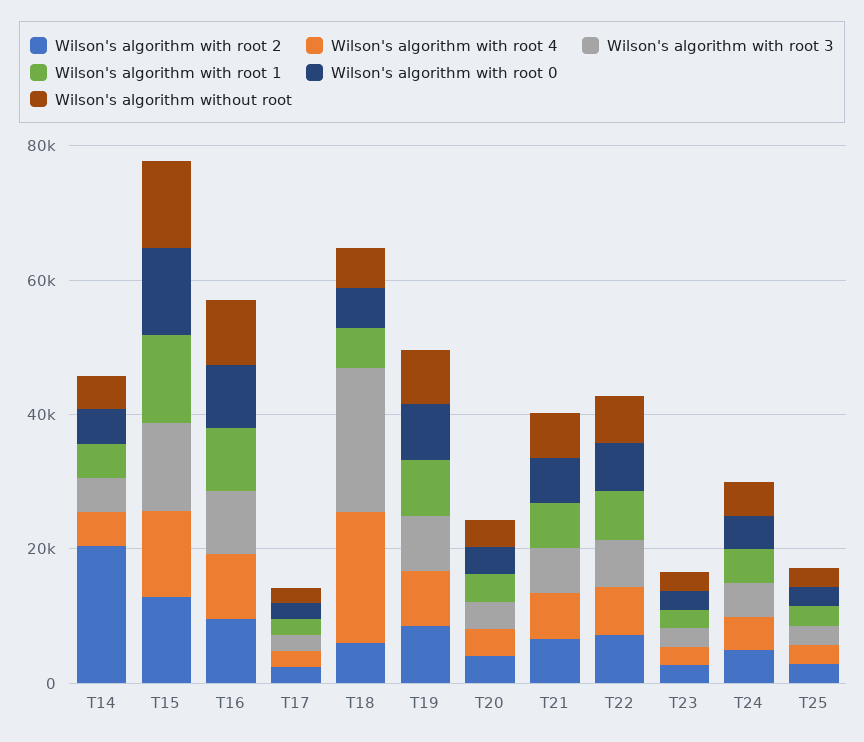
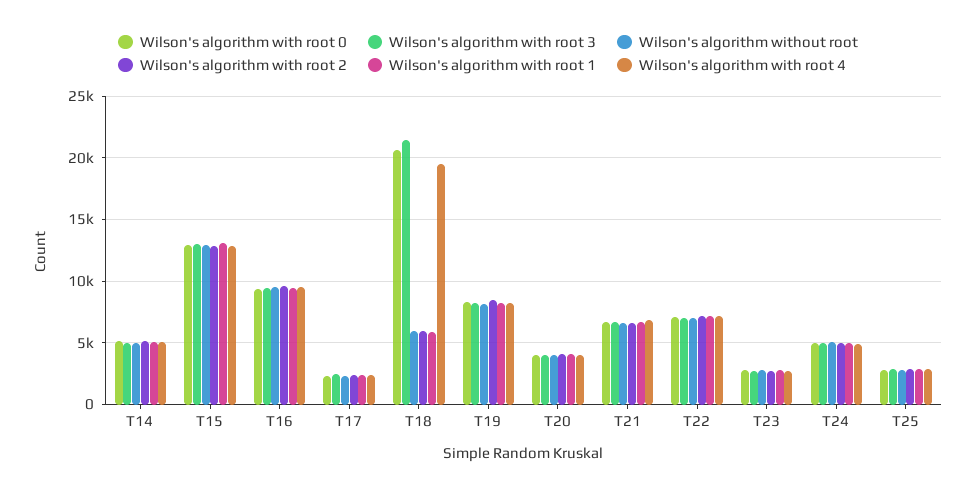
  {
    "Wilson's algorithm with root 2": {
-     "T14": 20000,
+     "T14": 5000,
      "T15": 13000,
      "T16": 9500,
      "T17": 2500,
      "T18": 6000,
      "T19": 8500,
      "T20": 4000,
      "T21": 6500,
      "T22": 7000,
      "T23": 2500,
      "T24": 5000,
      "T25": 3000
    },
    "Wilson's algorithm with root 4": {
      "T14": 5000,
      "T15": 13000,
      "T16": 9500,
      "T17": 2500,
      "T18": 19500,
      "T19": 8000,
      "T20": 4000,
      "T21": 7000,
      "T22": 7000,
      "T23": 2500,
      "T24": 5000,
      "T25": 3000
    },
    "Wilson's algorithm with root 3": {
      "T14": 5000,
      "T15": 13000,
      "T16": 9500,
      "T17": 2500,
      "T18": 21500,
      "T19": 8500,
      "T20": 4000,
      "T21": 6500,
      "T22": 7000,
      "T23": 2500,
      "T24": 5000,
      "T25": 3000
    },
    "Wilson's algorithm with root 1": {
      "T14": 5000,
      "T15": 13000,
      "T16": 9500,
      "T17": 2500,
      "T18": 6000,
      "T19": 8500,
      "T20": 4000,
      "T21": 6500,
      "T22": 7000,
      "T23": 3000,
      "T24": 5000,
      "T25": 3000
    },
    "Wilson's algorithm with root 0": {
      "T14": 5000,
      "T15": 13000,
      "T16": 9500,
      "T17": 2500,
-     "T18": 5000,
+     "T18": 20500,
      "T19": 8500,
      "T20": 4000,
      "T21": 6500,
      "T22": 7000,
      "T23": 3000,
      "T24": 5000,
      "T25": 3000
    },
    "Wilson's algorithm without root": {
      "T14": 5000,
      "T15": 13000,
      "T16": 9500,
      "T17": 2500,
      "T18": 6000,
      "T19": 8000,
      "T20": 4000,
      "T21": 6500,
      "T22": 7000,
      "T23": 3000,
      "T24": 5000,
      "T25": 3000
    }
  }

